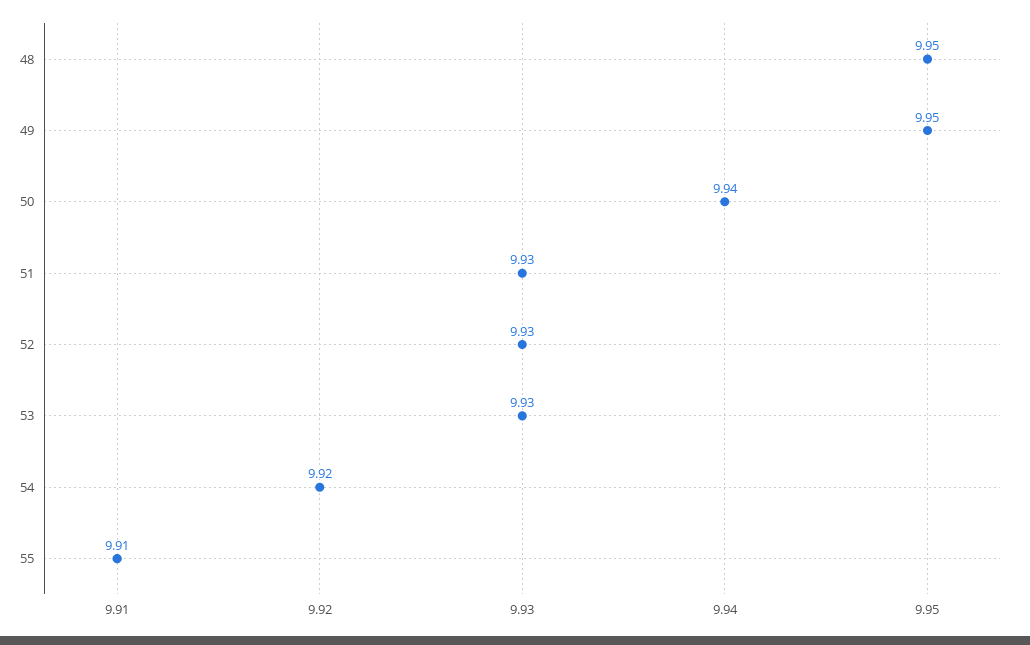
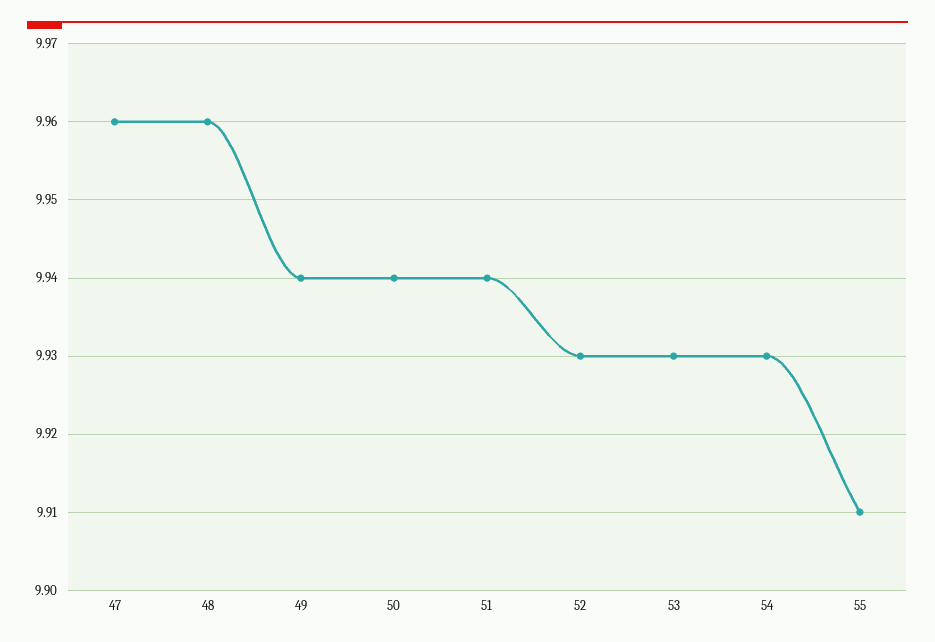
  {
-   "48": 9.95,
+   "48": 9.96,
-   "49": 9.95,
+   "49": 9.94,
    "50": 9.94,
-   "51": 9.93,
+   "51": 9.94,
    "52": 9.93,
    "53": 9.93,
-   "54": 9.92,
+   "54": 9.93,
-   "55": 9.91
+   "55": 9.91,
+   "47": 9.96
  }

